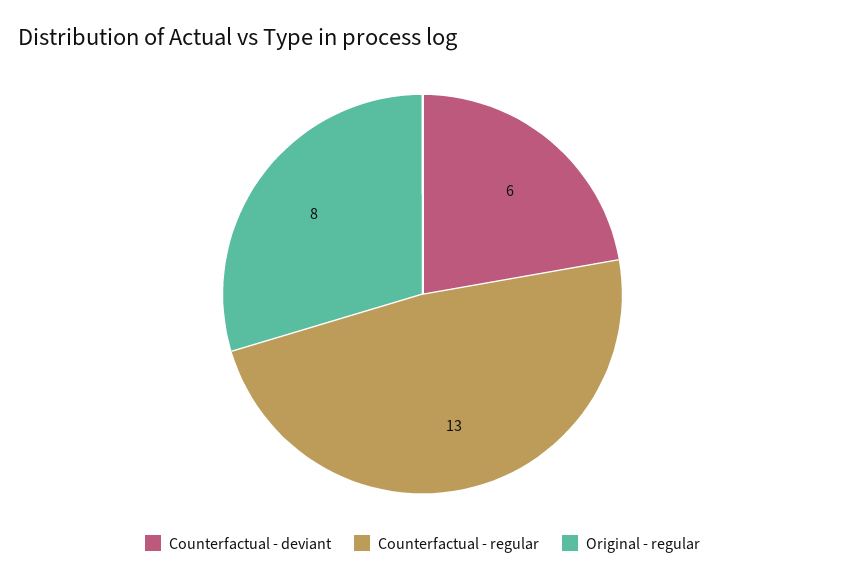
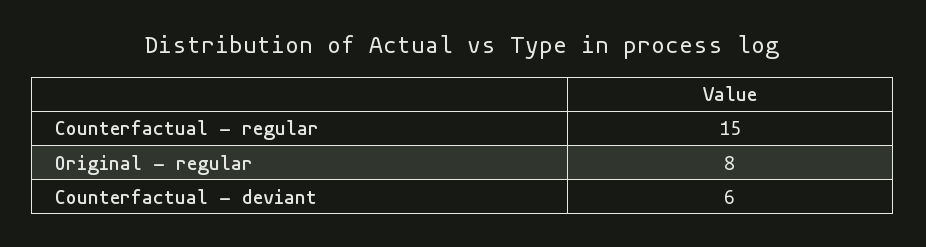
  {
    "Counterfactual - deviant": 6,
-   "Counterfactual - regular": 13,
+   "Counterfactual - regular": 15,
    "Original - regular": 8
  }

